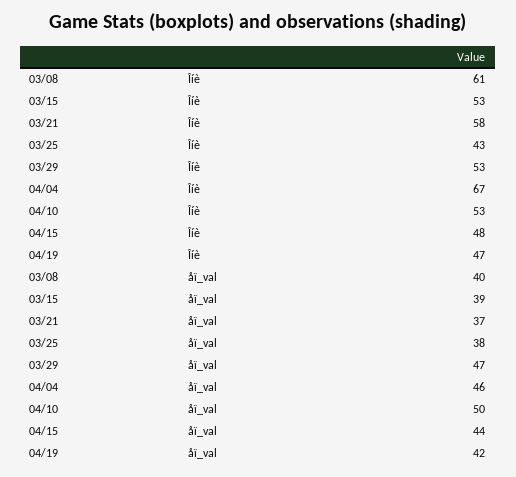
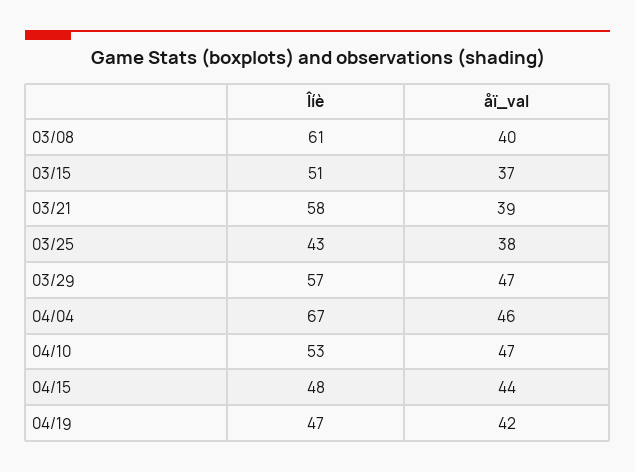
  {
    "03/08": {
      "Îíè": 61,
      "åï_val": 40
    },
    "03/15": {
-     "Îíè": 53,
+     "Îíè": 51,
-     "åï_val": 39
+     "åï_val": 37
    },
    "03/21": {
      "Îíè": 58,
-     "åï_val": 37
+     "åï_val": 39
    },
    "03/25": {
      "Îíè": 43,
      "åï_val": 38
    },
    "03/29": {
-     "Îíè": 53,
+     "Îíè": 57,
      "åï_val": 47
    },
    "04/04": {
      "Îíè": 67,
      "åï_val": 46
    },
    "04/10": {
      "Îíè": 53,
-     "åï_val": 50
+     "åï_val": 47
    },
    "04/15": {
      "Îíè": 48,
      "åï_val": 44
    },
    "04/19": {
      "Îíè": 47,
      "åï_val": 42
    }
  }

